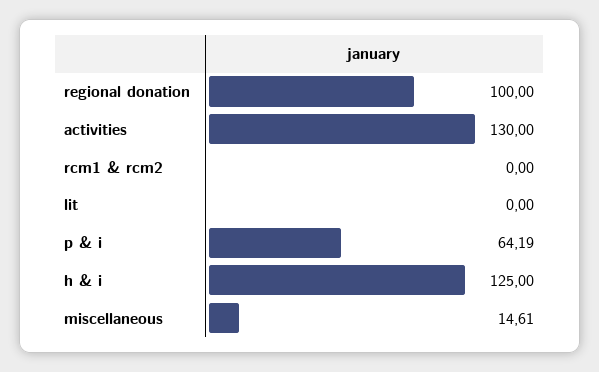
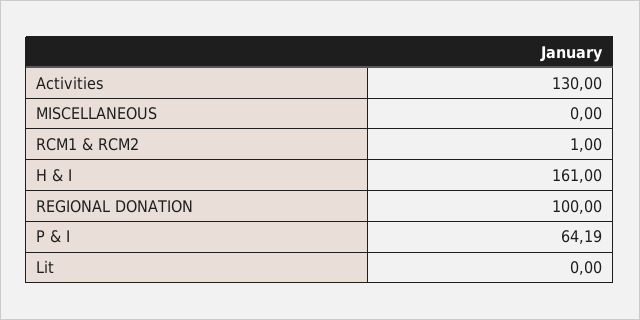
  {
    "regional donation": 100,
    "activities": 130,
-   "rcm1 & rcm2": 0,
+   "rcm1 & rcm2": 1,
    "lit": 0,
    "p & i": 64.19,
-   "h & i": 125,
+   "h & i": 161,
-   "miscellaneous": 14.61
+   "miscellaneous": 0
  }

